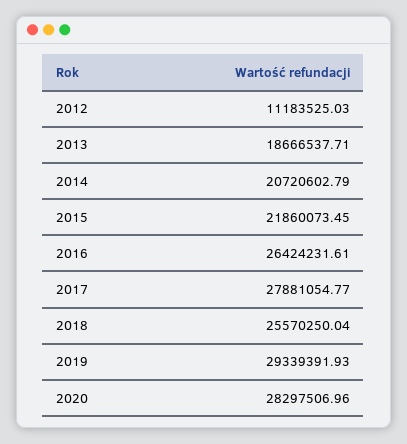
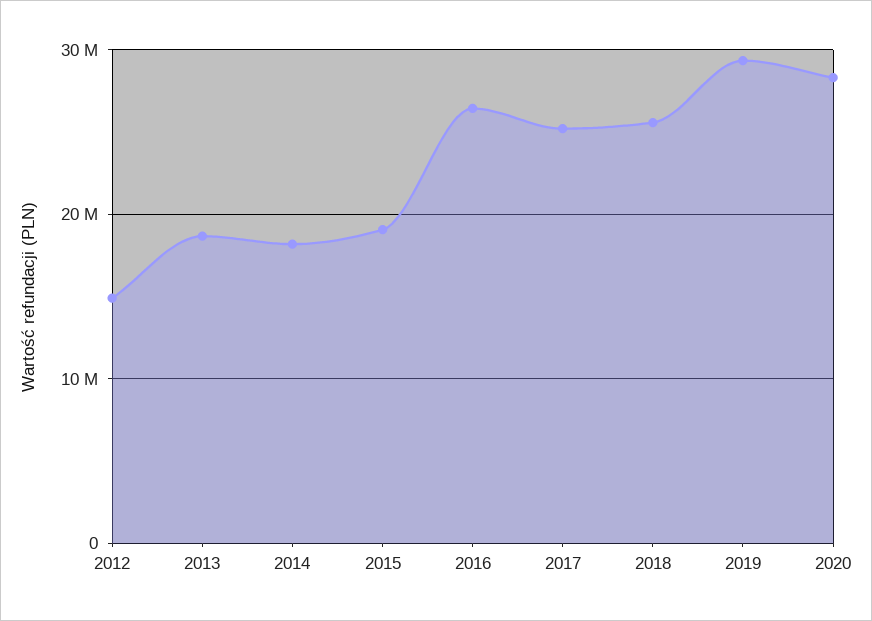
  {
-   "2012": 11183525.03,
+   "2012": 15000000,
    "2013": 18666537.71,
-   "2014": 20720602.79,
+   "2014": 18000000,
-   "2015": 21860073.45,
+   "2015": 19000000,
    "2016": 26424231.61,
-   "2017": 27881054.77,
+   "2017": 25000000,
    "2018": 25570250.04,
    "2019": 29339391.93,
    "2020": 28297506.96
  }

